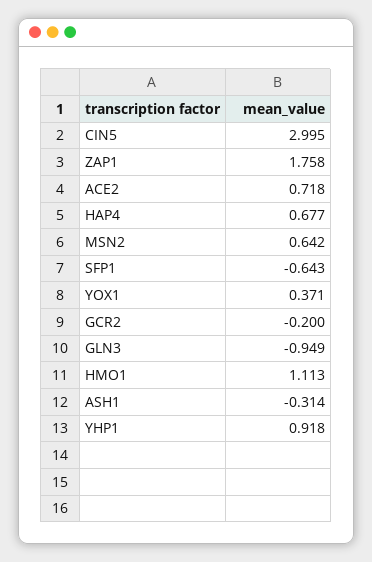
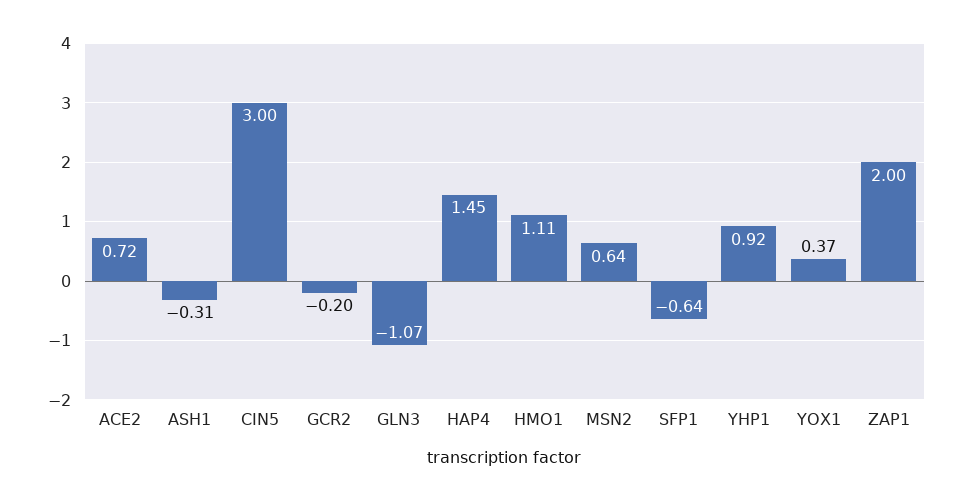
  {
    "CIN5": 2.995,
-   "ZAP1": 1.758,
+   "ZAP1": 2,
    "ACE2": 0.718,
-   "HAP4": 0.677,
+   "HAP4": 1.45,
    "MSN2": 0.642,
    "SFP1": -0.643,
    "YOX1": 0.371,
    "GCR2": -0.2,
-   "GLN3": -0.949,
+   "GLN3": -1.07,
    "HMO1": 1.113,
    "ASH1": -0.314,
    "YHP1": 0.918
  }

